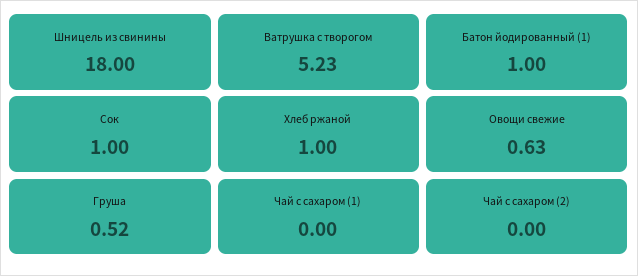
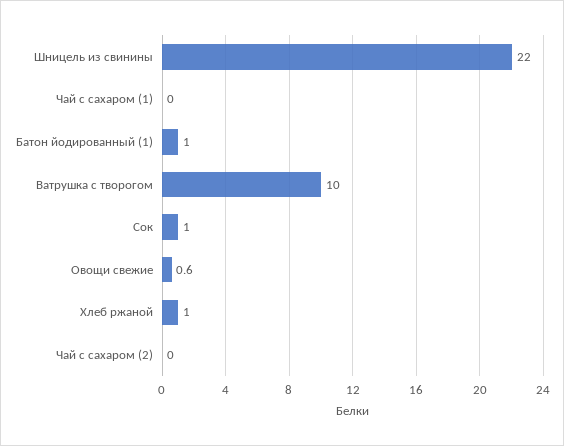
  {
-   "Шницель из свинины": 18,
+   "Шницель из свинины": 22,
-   "Ватрушка с творогом": 5.23,
+   "Ватрушка с творогом": 10,
    "Батон йодированный (1)": 1,
    "Сок": 1,
    "Хлеб ржаной": 1,
    "Овощи свежие": 0.63,
-   "Груша": 0.52,
    "Чай с сахаром (1)": 0,
    "Чай с сахаром (2)": 0
  }

